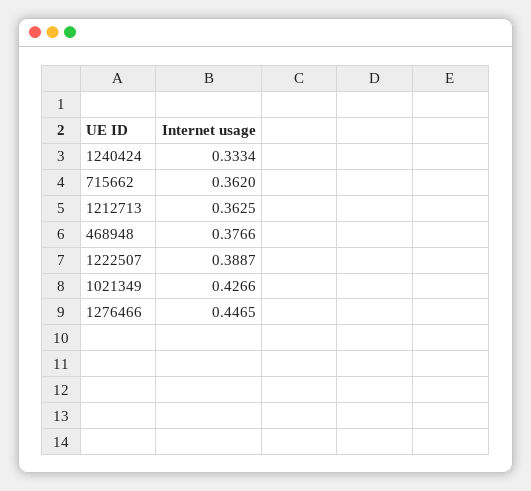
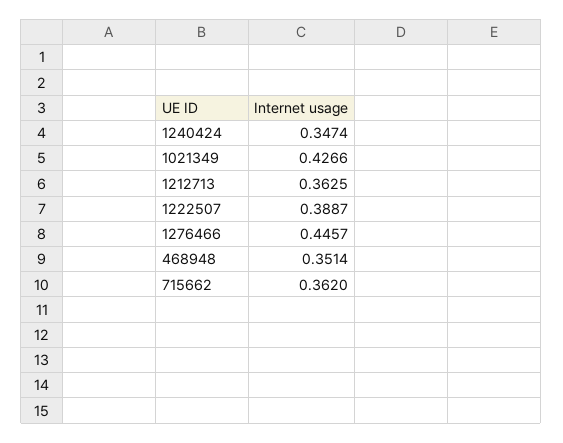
  {
-   "1240424": 0.3334,
+   "1240424": 0.3474,
    "715662": 0.362,
    "1212713": 0.3625,
-   "468948": 0.3766,
+   "468948": 0.3514,
    "1222507": 0.3887,
    "1021349": 0.4266,
-   "1276466": 0.4465
+   "1276466": 0.4457
  }

